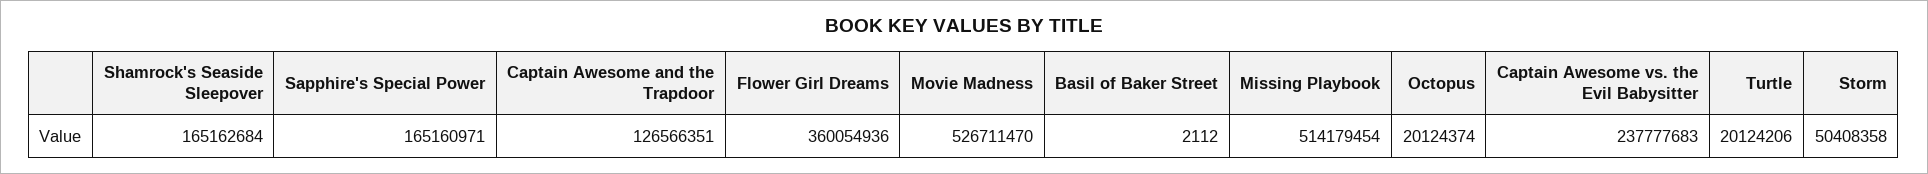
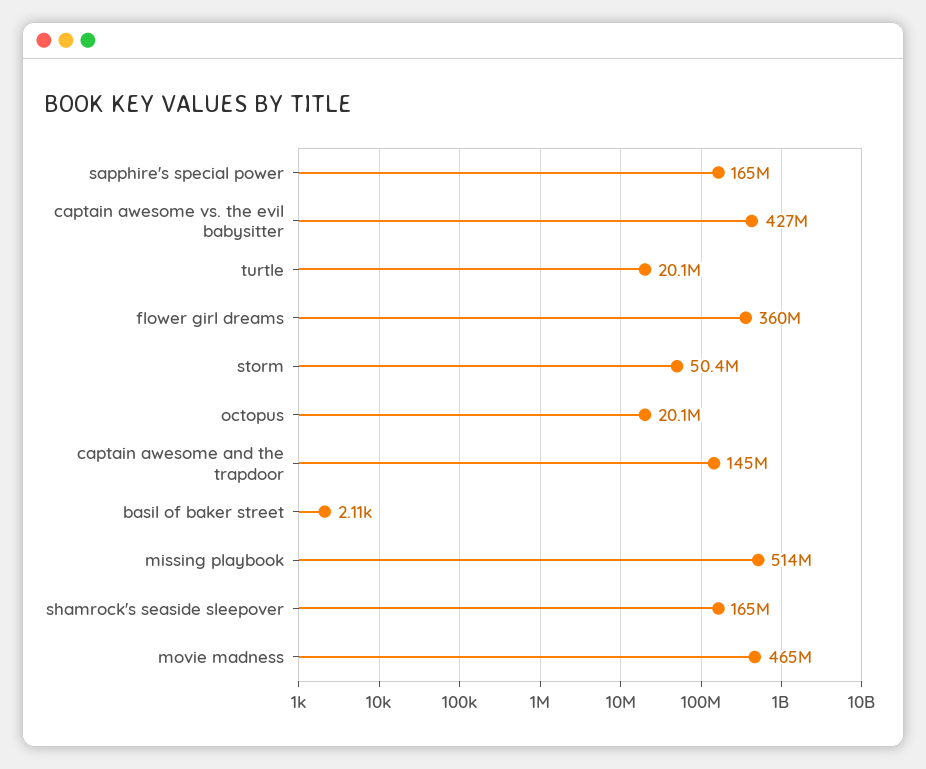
  {
    "Shamrock's Seaside Sleepover": 165162684,
    "Sapphire's Special Power": 165160971,
-   "Captain Awesome and the Trapdoor": 126566351,
+   "Captain Awesome and the Trapdoor": 145000000,
    "Flower Girl Dreams": 360054936,
-   "Movie Madness": 526711470,
+   "Movie Madness": 465000000,
    "Basil of Baker Street": 2112,
    "Missing Playbook": 514179454,
    "Octopus": 20124374,
-   "Captain Awesome vs. the Evil Babysitter": 237777683,
+   "Captain Awesome vs. the Evil Babysitter": 427000000,
    "Turtle": 20124206,
    "Storm": 50408358
  }

